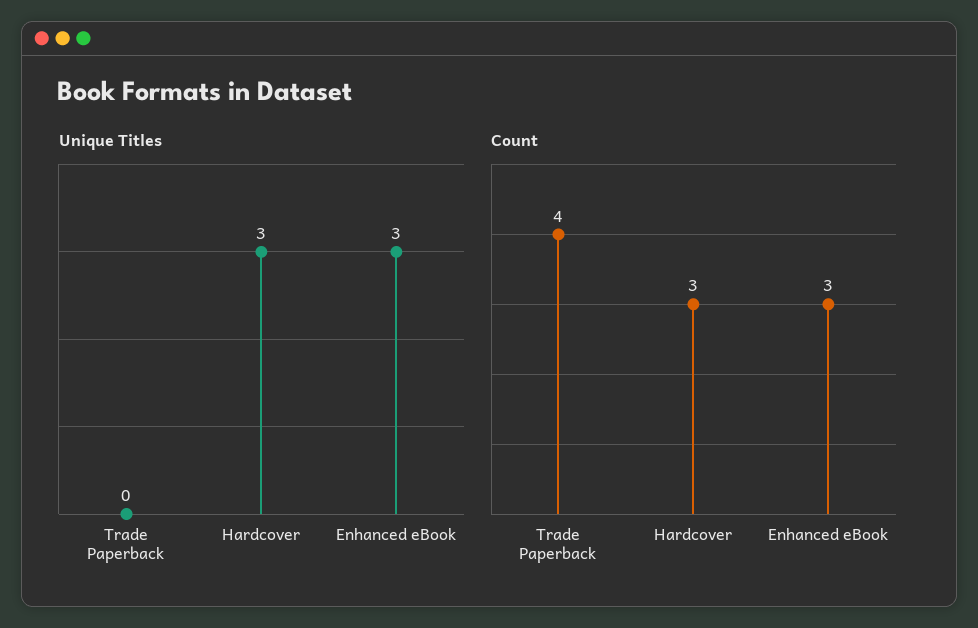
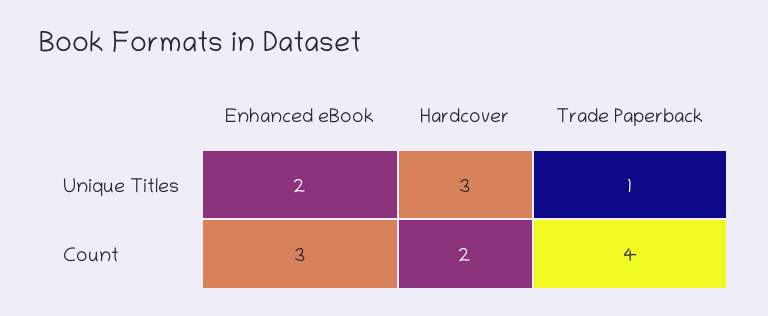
  {
    "Unique Titles": {
-     "Trade Paperback": 0,
+     "Trade Paperback": 1,
      "Hardcover": 3,
-     "Enhanced eBook": 3
+     "Enhanced eBook": 2
    },
    "Count": {
      "Trade Paperback": 4,
-     "Hardcover": 3,
+     "Hardcover": 2,
      "Enhanced eBook": 3
    }
  }

